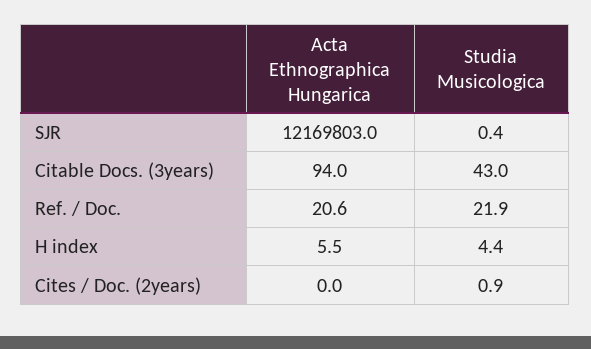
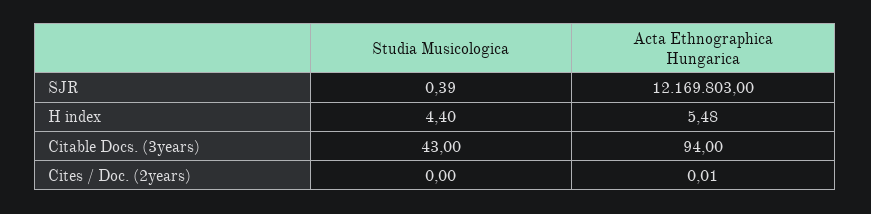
  {
    "Acta Ethnographica Hungarica": {
      "SJR": 12169803,
      "Citable Docs. (3years)": 94,
-     "Ref. / Doc.": 20.6,
      "H index": 5.48,
      "Cites / Doc. (2years)": 0.01
    },
    "Studia Musicologica": {
      "SJR": 0.39,
      "Citable Docs. (3years)": 43,
-     "Ref. / Doc.": 21.9,
      "H index": 4.4,
-     "Cites / Doc. (2years)": 0.9
+     "Cites / Doc. (2years)": 0
    }
  }

